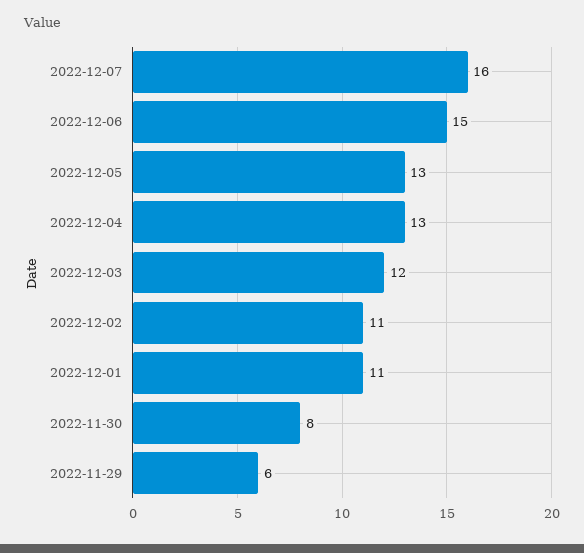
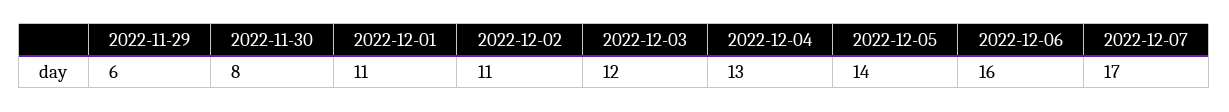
  {
-   "2022-12-07": 16,
+   "2022-12-07": 17,
-   "2022-12-06": 15,
+   "2022-12-06": 16,
-   "2022-12-05": 13,
+   "2022-12-05": 14,
    "2022-12-04": 13,
    "2022-12-03": 12,
    "2022-12-02": 11,
    "2022-12-01": 11,
    "2022-11-30": 8,
    "2022-11-29": 6
  }

